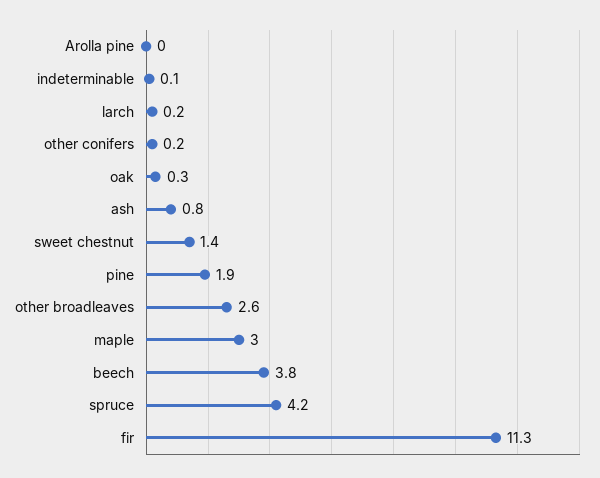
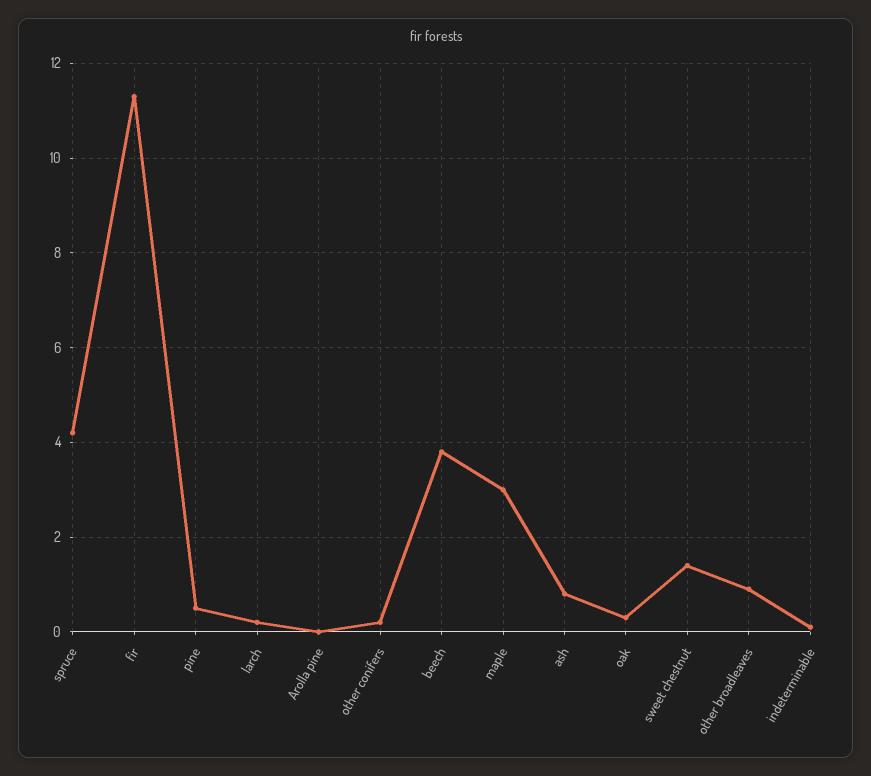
  {
    "Arolla pine": 0,
    "indeterminable": 0.1,
    "larch": 0.2,
    "other conifers": 0.2,
    "oak": 0.3,
    "ash": 0.8,
    "sweet chestnut": 1.4,
-   "pine": 1.9,
+   "pine": 0.5,
-   "other broadleaves": 2.6,
+   "other broadleaves": 1,
    "maple": 3,
    "beech": 3.8,
    "spruce": 4.2,
    "fir": 11.3
  }

